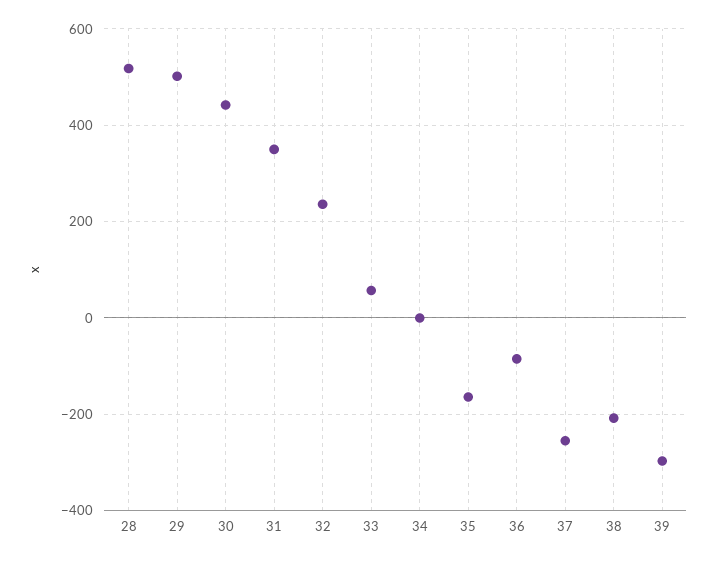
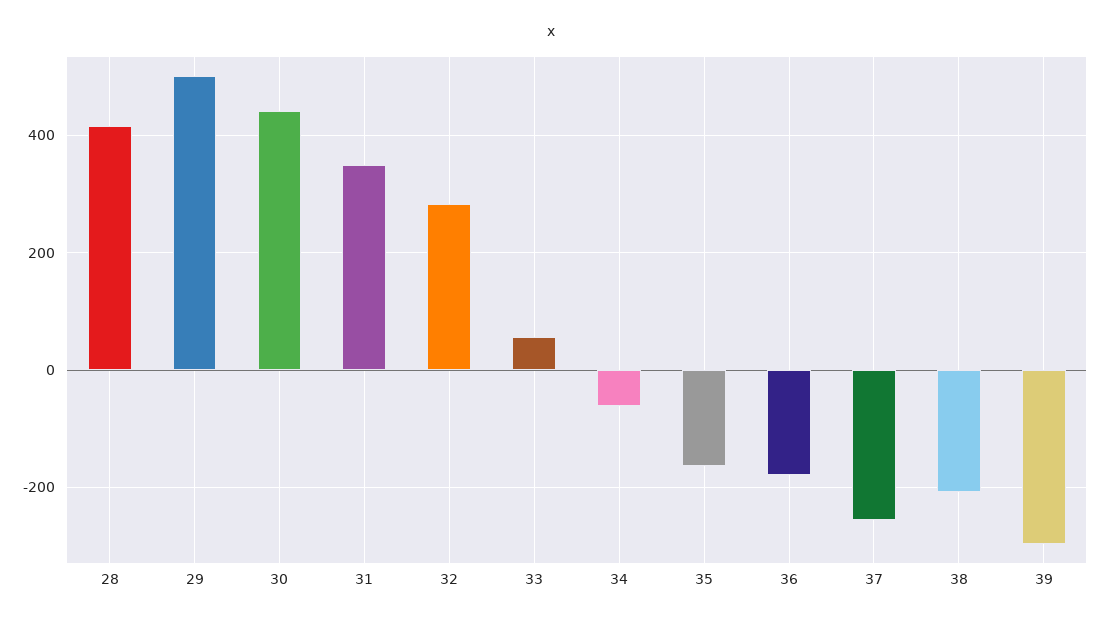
  {
-   "28": 520,
+   "28": 420,
    "29": 500,
    "30": 440,
    "31": 360,
-   "32": 240,
+   "32": 280,
    "33": 60,
-   "34": 0,
+   "34": -60,
    "35": -160,
-   "36": -80,
+   "36": -180,
    "37": -260,
    "38": -200,
    "39": -300
  }

